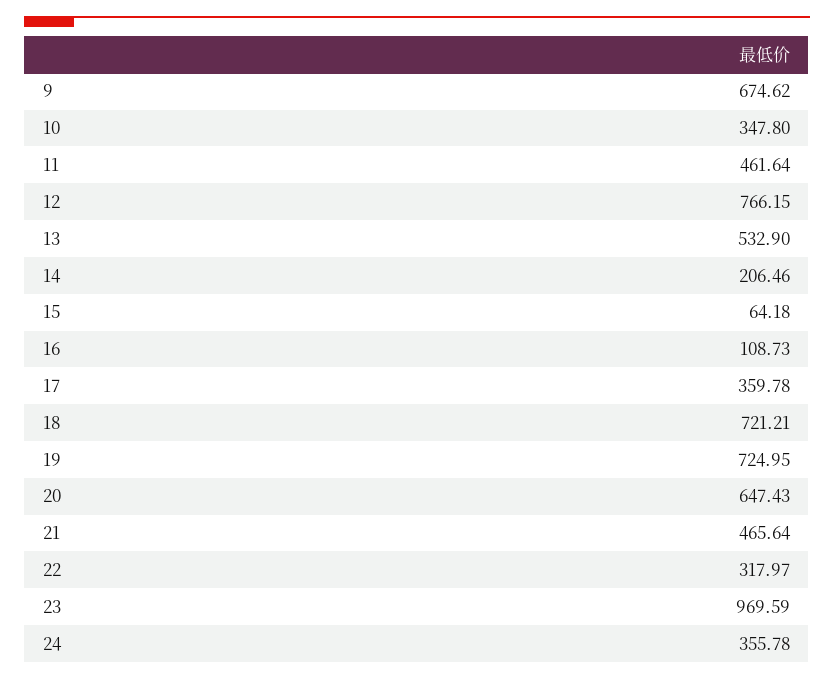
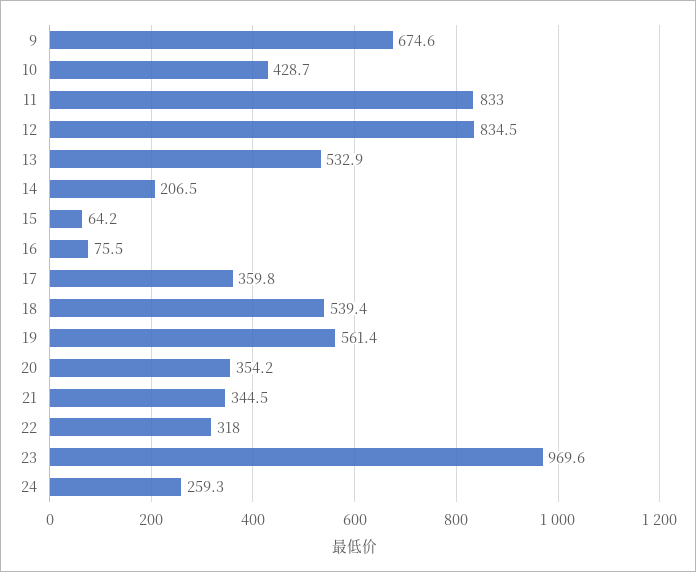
  {
    "9": 674.62,
-   "10": 347.8,
+   "10": 428.7,
-   "11": 461.64,
+   "11": 833,
-   "12": 766.15,
+   "12": 834.5,
    "13": 532.9,
    "14": 206.46,
    "15": 64.18,
-   "16": 108.73,
+   "16": 75.5,
    "17": 359.78,
-   "18": 721.21,
+   "18": 539.4,
-   "19": 724.95,
+   "19": 561.4,
-   "20": 647.43,
+   "20": 354.2,
-   "21": 465.64,
+   "21": 344.5,
    "22": 317.97,
    "23": 969.59,
-   "24": 355.78
+   "24": 259.3
  }

